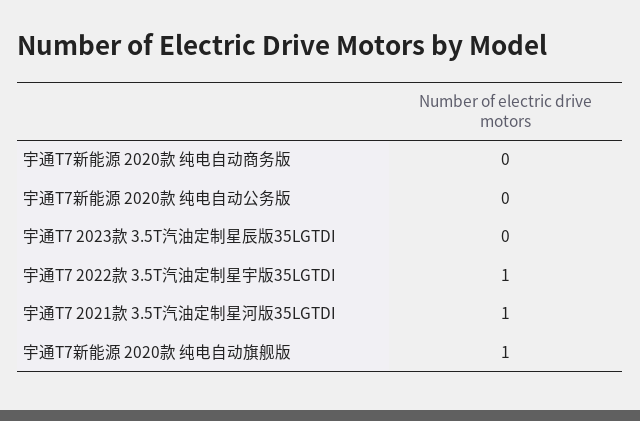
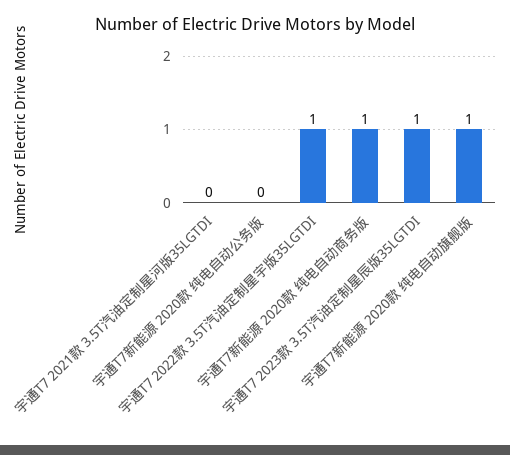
  {
-   "宇通T7新能源 2020款 纯电自动商务版": 0,
+   "宇通T7新能源 2020款 纯电自动商务版": 1,
    "宇通T7新能源 2020款 纯电自动公务版": 0,
-   "宇通T7 2023款 3.5T汽油定制星辰版35LGTDI": 0,
+   "宇通T7 2023款 3.5T汽油定制星辰版35LGTDI": 1,
    "宇通T7 2022款 3.5T汽油定制星宇版35LGTDI": 1,
-   "宇通T7 2021款 3.5T汽油定制星河版35LGTDI": 1,
+   "宇通T7 2021款 3.5T汽油定制星河版35LGTDI": 0,
    "宇通T7新能源 2020款 纯电自动旗舰版": 1
  }

